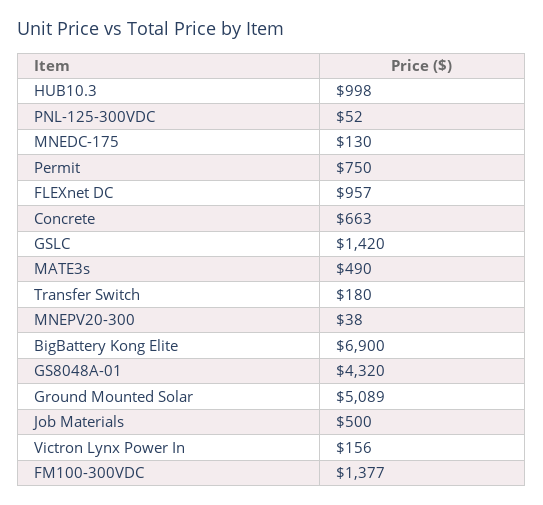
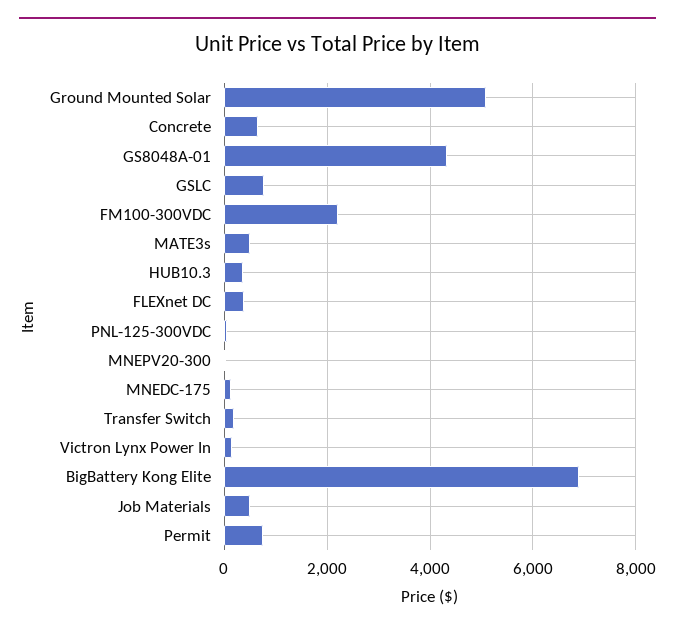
  {
-   "HUB10.3": 998,
+   "HUB10.3": 400,
    "PNL-125-300VDC": 52,
    "MNEDC-175": 130,
    "Permit": 750,
-   "FLEXnet DC": 957,
+   "FLEXnet DC": 400,
    "Concrete": 663,
-   "GSLC": 1420,
+   "GSLC": 800,
    "MATE3s": 490,
    "Transfer Switch": 180,
    "MNEPV20-300": 38,
    "BigBattery Kong Elite": 6900,
    "GS8048A-01": 4320,
    "Ground Mounted Solar": 5089,
    "Job Materials": 500,
    "Victron Lynx Power In": 156,
-   "FM100-300VDC": 1377
+   "FM100-300VDC": 2200
  }

